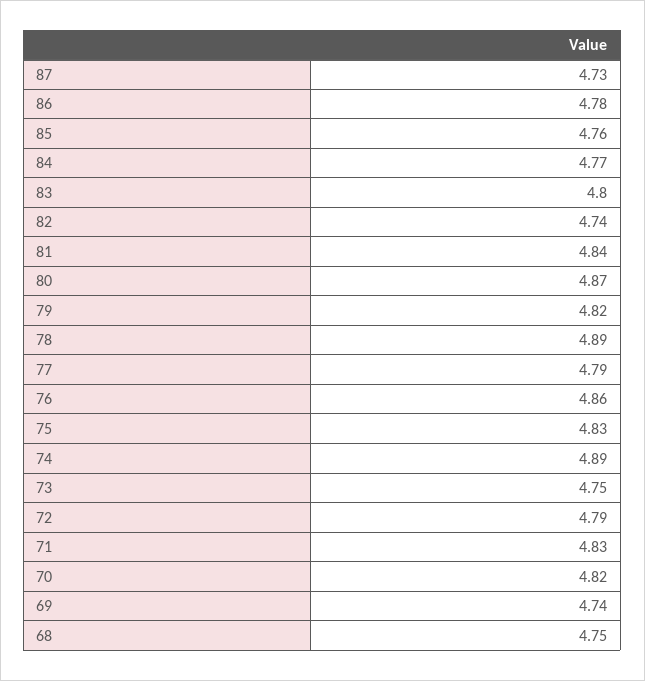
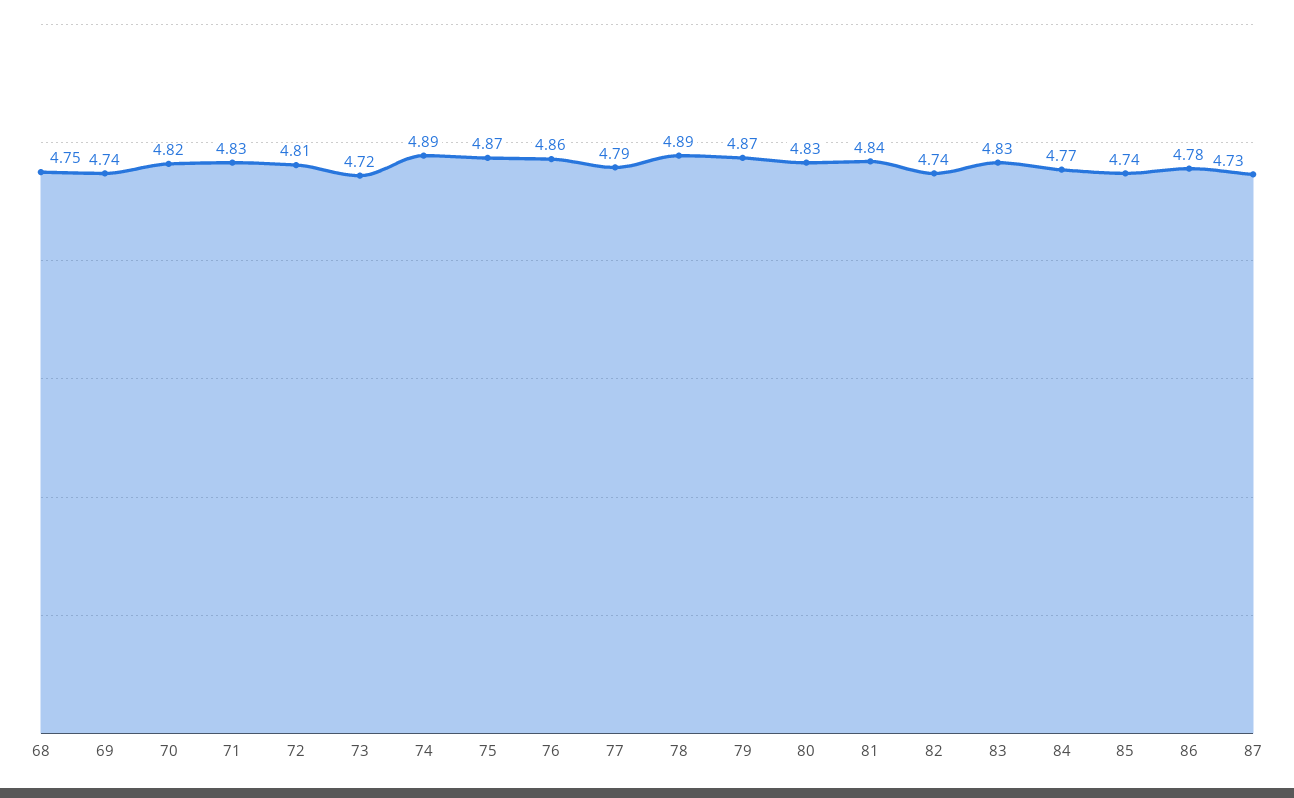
  {
    "87": 4.73,
    "86": 4.78,
-   "85": 4.76,
+   "85": 4.74,
    "84": 4.77,
-   "83": 4.8,
+   "83": 4.83,
    "82": 4.74,
    "81": 4.84,
-   "80": 4.87,
+   "80": 4.83,
-   "79": 4.82,
+   "79": 4.87,
    "78": 4.89,
    "77": 4.79,
    "76": 4.86,
-   "75": 4.83,
+   "75": 4.87,
    "74": 4.89,
-   "73": 4.75,
+   "73": 4.72,
-   "72": 4.79,
+   "72": 4.81,
    "71": 4.83,
    "70": 4.82,
    "69": 4.74,
    "68": 4.75
  }

